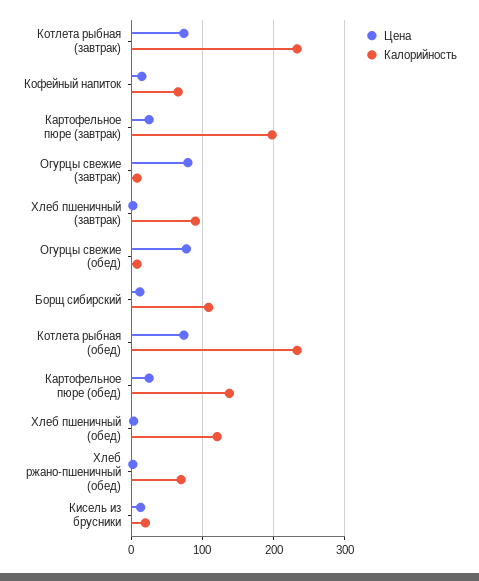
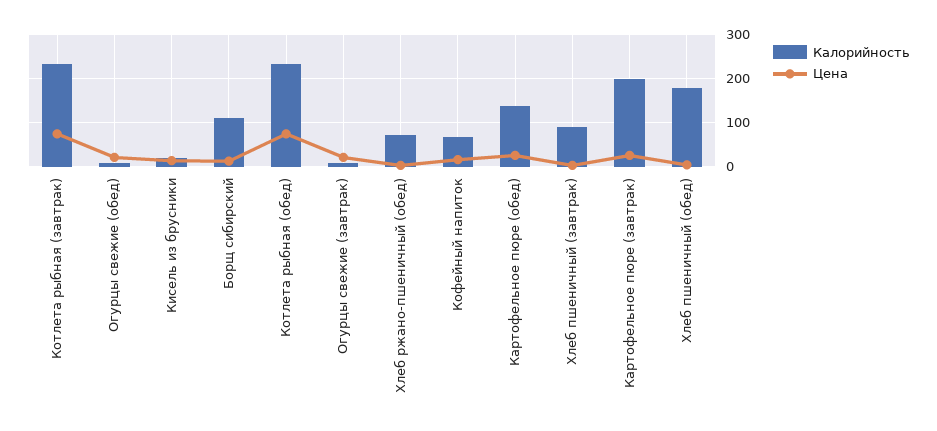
  {
    "Цена": {
      "Котлета рыбная (завтрак)": 70,
      "Кофейный напиток": 20,
      "Картофельное пюре (завтрак)": 30,
-     "Огурцы свежие (завтрак)": 80,
+     "Огурцы свежие (завтрак)": 20,
      "Хлеб пшеничный (завтрак)": 0,
-     "Огурцы свежие (обед)": 80,
+     "Огурцы свежие (обед)": 20,
      "Борщ сибирский": 10,
      "Котлета рыбная (обед)": 70,
      "Картофельное пюре (обед)": 30,
      "Хлеб пшеничный (обед)": 0,
      "Хлеб ржано-пшеничный (обед)": 0,
      "Кисель из брусники": 10
    },
    "Калорийность": {
      "Котлета рыбная (завтрак)": 230,
      "Кофейный напиток": 70,
      "Картофельное пюре (завтрак)": 200,
      "Огурцы свежие (завтрак)": 10,
      "Хлеб пшеничный (завтрак)": 90,
      "Огурцы свежие (обед)": 10,
      "Борщ сибирский": 110,
      "Котлета рыбная (обед)": 230,
      "Картофельное пюре (обед)": 140,
-     "Хлеб пшеничный (обед)": 120,
+     "Хлеб пшеничный (обед)": 180,
      "Хлеб ржано-пшеничный (обед)": 70,
      "Кисель из брусники": 20
    }
  }

